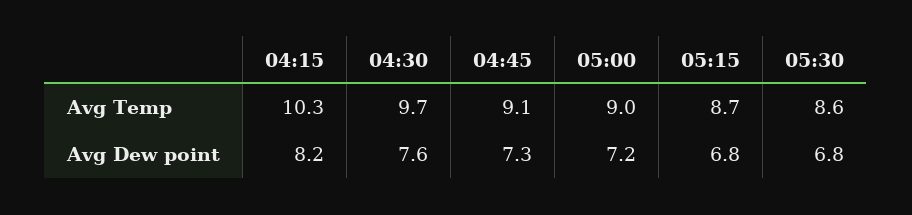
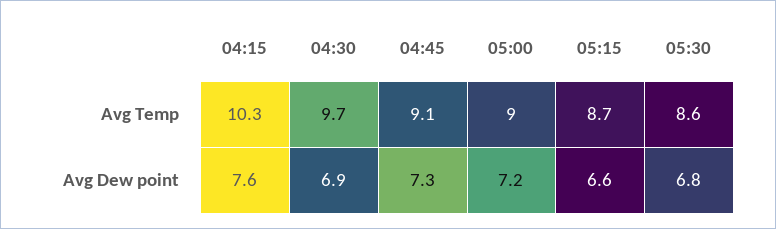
  {
    "04:15": {
      "Avg Temp": 10.3,
-     "Avg Dew point": 8.2
+     "Avg Dew point": 7.6
    },
    "04:30": {
      "Avg Temp": 9.7,
-     "Avg Dew point": 7.6
+     "Avg Dew point": 6.9
    },
    "04:45": {
      "Avg Temp": 9.1,
      "Avg Dew point": 7.3
    },
    "05:00": {
      "Avg Temp": 9,
      "Avg Dew point": 7.2
    },
    "05:15": {
      "Avg Temp": 8.7,
-     "Avg Dew point": 6.8
+     "Avg Dew point": 6.6
    },
    "05:30": {
      "Avg Temp": 8.6,
      "Avg Dew point": 6.8
    }
  }

